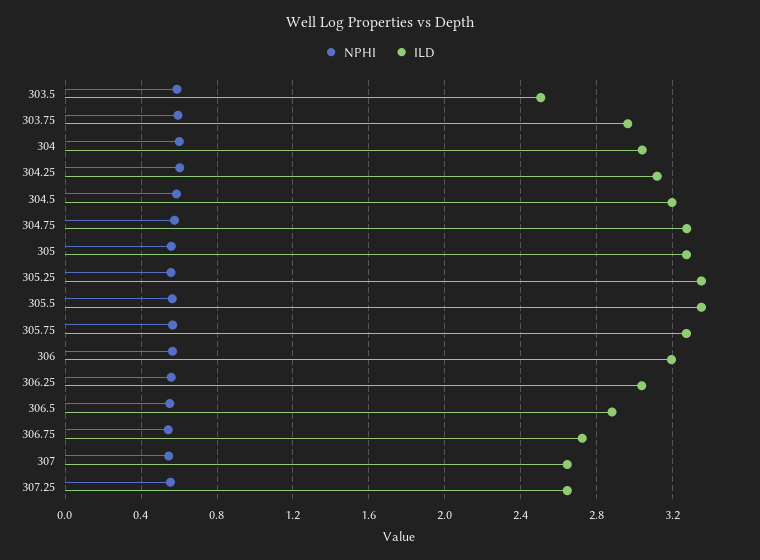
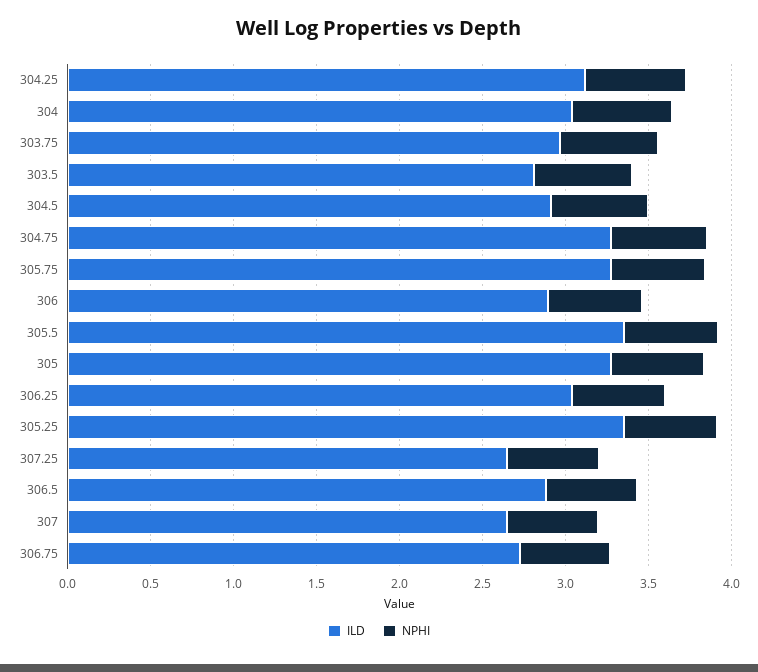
  {
    "NPHI": {
      "303.5": 0.6,
      "303.75": 0.6,
      "304": 0.6,
      "304.25": 0.6,
      "304.5": 0.6,
      "304.75": 0.6,
      "305": 0.55,
      "305.25": 0.55,
      "305.5": 0.55,
      "305.75": 0.55,
      "306": 0.55,
      "306.25": 0.55,
      "306.5": 0.55,
      "306.75": 0.55,
      "307": 0.55,
      "307.25": 0.55
    },
    "ILD": {
-     "303.5": 2.5,
+     "303.5": 2.8,
      "303.75": 2.95,
      "304": 3.05,
      "304.25": 3.1,
-     "304.5": 3.2,
+     "304.5": 2.9,
      "304.75": 3.25,
      "305": 3.25,
      "305.25": 3.35,
      "305.5": 3.35,
      "305.75": 3.25,
-     "306": 3.2,
+     "306": 2.9,
      "306.25": 3.05,
      "306.5": 2.9,
      "306.75": 2.7,
      "307": 2.65,
      "307.25": 2.65
    }
  }

